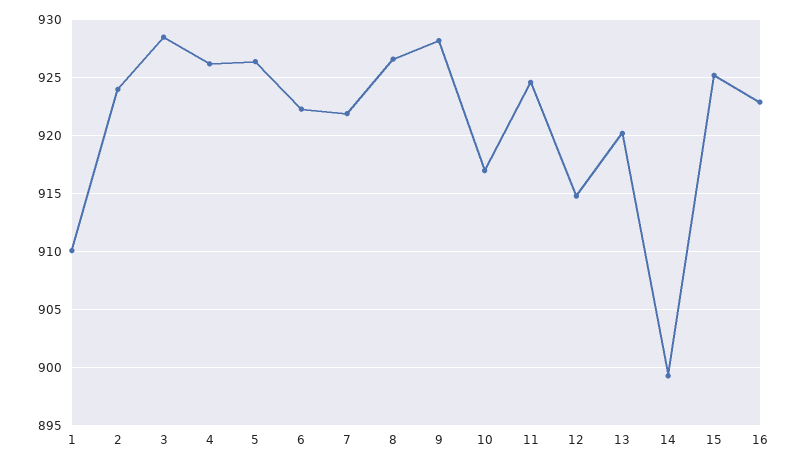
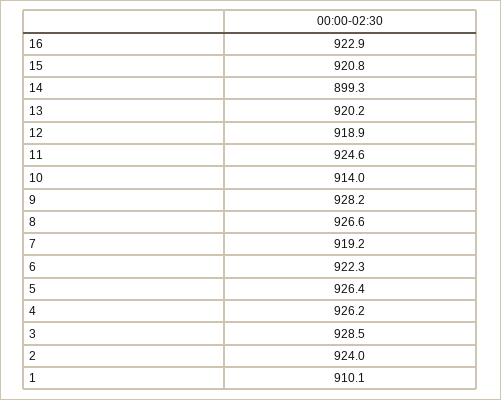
  {
    "1": 910.1,
    "2": 924,
    "3": 928.5,
    "4": 926.2,
    "5": 926.4,
    "6": 922.3,
-   "7": 922,
+   "7": 919.2,
    "8": 926.6,
    "9": 928.2,
-   "10": 917,
+   "10": 914,
    "11": 924.6,
-   "12": 915,
+   "12": 918.9,
    "13": 920.2,
    "14": 899.3,
-   "15": 925,
+   "15": 920.8,
    "16": 922.9
  }

